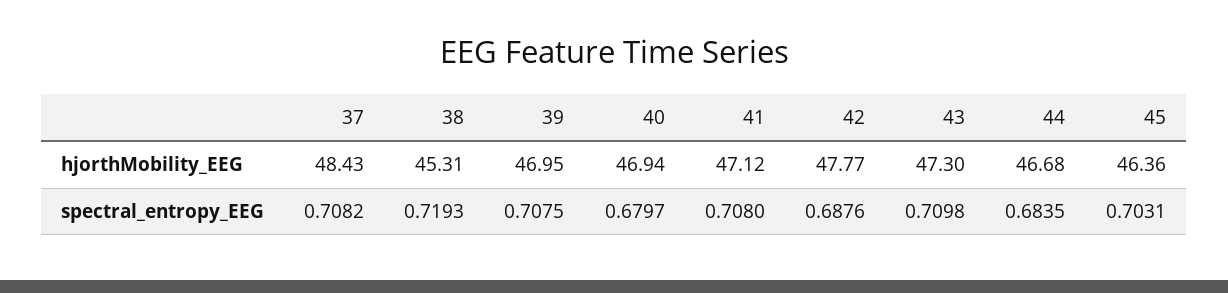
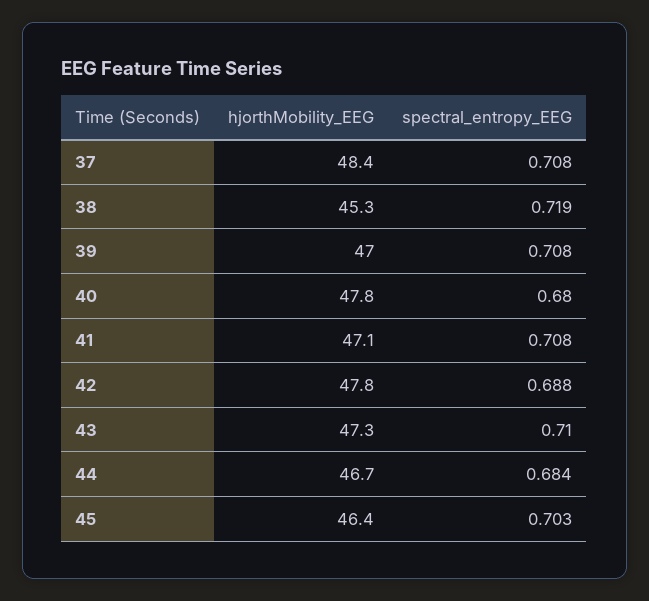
  {
    "37": {
      "hjorthMobility_EEG": 48.43,
      "spectral_entropy_EEG": 0.7082
    },
    "38": {
      "hjorthMobility_EEG": 45.31,
      "spectral_entropy_EEG": 0.7193
    },
    "39": {
      "hjorthMobility_EEG": 46.95,
      "spectral_entropy_EEG": 0.7075
    },
    "40": {
-     "hjorthMobility_EEG": 46.94,
+     "hjorthMobility_EEG": 47.8,
      "spectral_entropy_EEG": 0.6797
    },
    "41": {
      "hjorthMobility_EEG": 47.12,
      "spectral_entropy_EEG": 0.708
    },
    "42": {
      "hjorthMobility_EEG": 47.77,
      "spectral_entropy_EEG": 0.6876
    },
    "43": {
      "hjorthMobility_EEG": 47.3,
      "spectral_entropy_EEG": 0.7098
    },
    "44": {
      "hjorthMobility_EEG": 46.68,
      "spectral_entropy_EEG": 0.6835
    },
    "45": {
      "hjorthMobility_EEG": 46.36,
      "spectral_entropy_EEG": 0.7031
    }
  }

